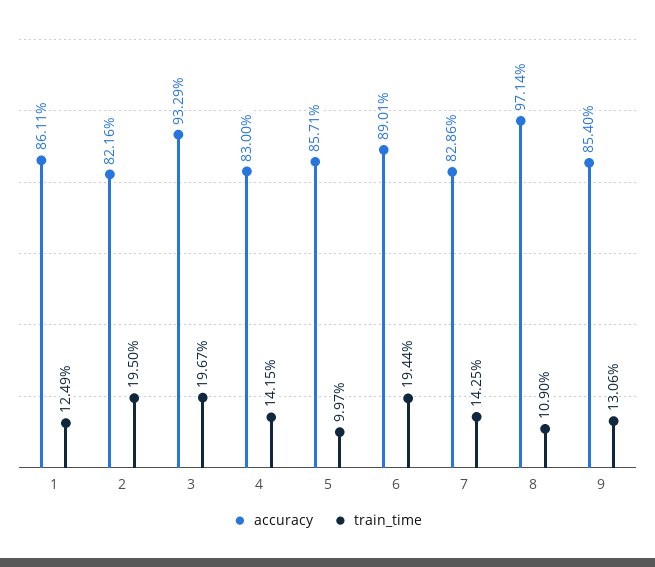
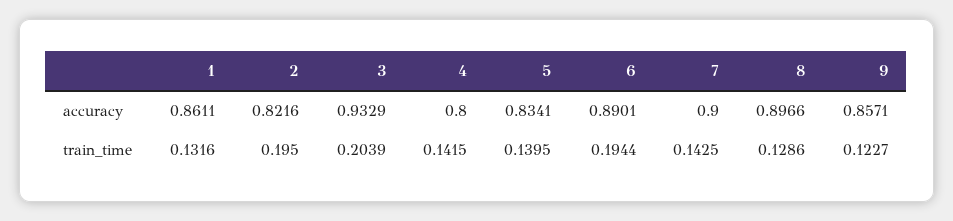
  {
    "accuracy": {
      "1": 0.8611,
      "2": 0.8216,
      "3": 0.9329,
-     "4": 0.83,
+     "4": 0.8,
-     "5": 0.8571,
+     "5": 0.8341,
      "6": 0.8901,
-     "7": 0.8286,
+     "7": 0.9,
-     "8": 0.9714,
+     "8": 0.8966,
-     "9": 0.854
+     "9": 0.8571
    },
    "train_time": {
-     "1": 0.1249,
+     "1": 0.1316,
      "2": 0.195,
-     "3": 0.1967,
+     "3": 0.2039,
      "4": 0.1415,
-     "5": 0.0997,
+     "5": 0.1395,
      "6": 0.1944,
      "7": 0.1425,
-     "8": 0.109,
+     "8": 0.1286,
-     "9": 0.1306
+     "9": 0.1227
    }
  }

